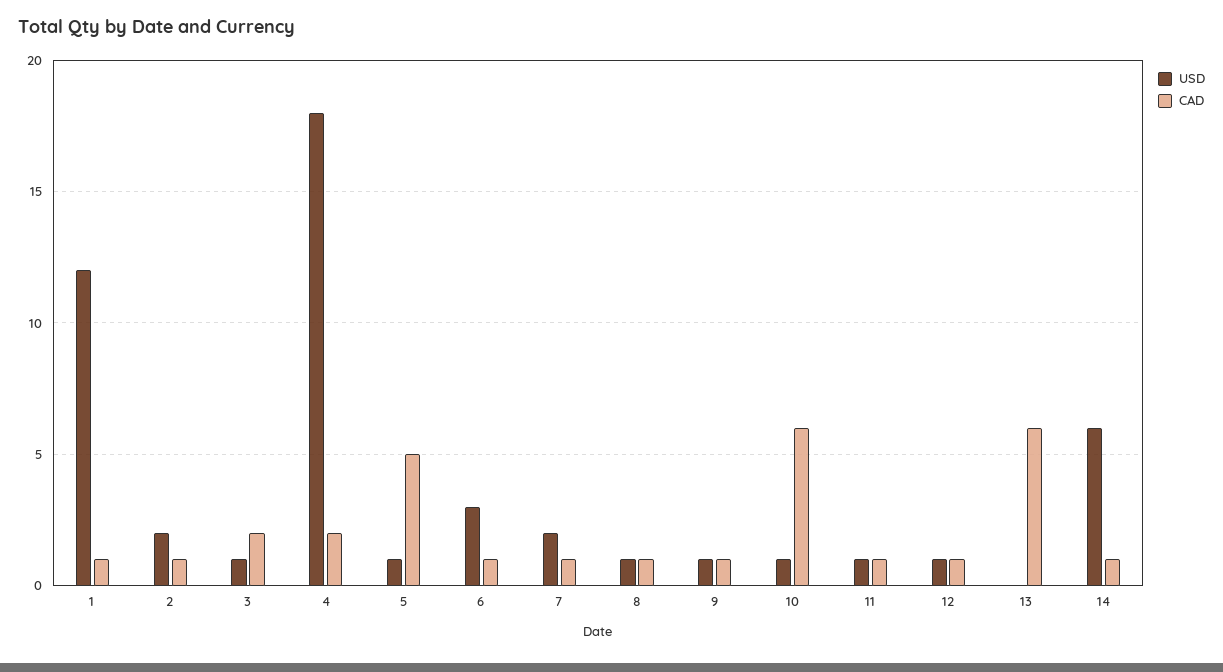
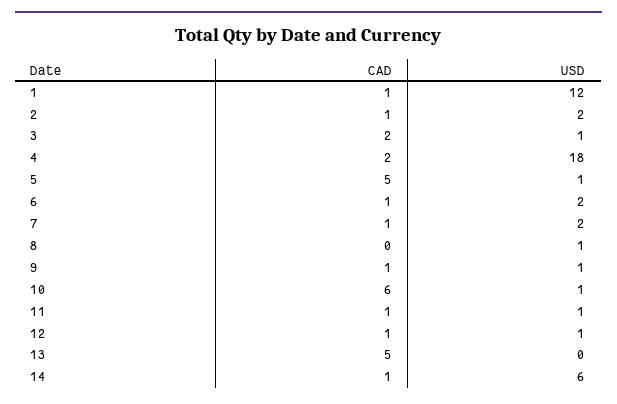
  {
    "USD": {
      "1": 12,
      "2": 2,
      "3": 1,
      "4": 18,
      "5": 1,
-     "6": 3,
+     "6": 2,
      "7": 2,
      "8": 1,
      "9": 1,
      "10": 1,
      "11": 1,
      "12": 1,
      "13": 0,
      "14": 6
    },
    "CAD": {
      "1": 1,
      "2": 1,
      "3": 2,
      "4": 2,
      "5": 5,
      "6": 1,
      "7": 1,
-     "8": 1,
+     "8": 0,
      "9": 1,
      "10": 6,
      "11": 1,
      "12": 1,
-     "13": 6,
+     "13": 5,
      "14": 1
    }
  }

